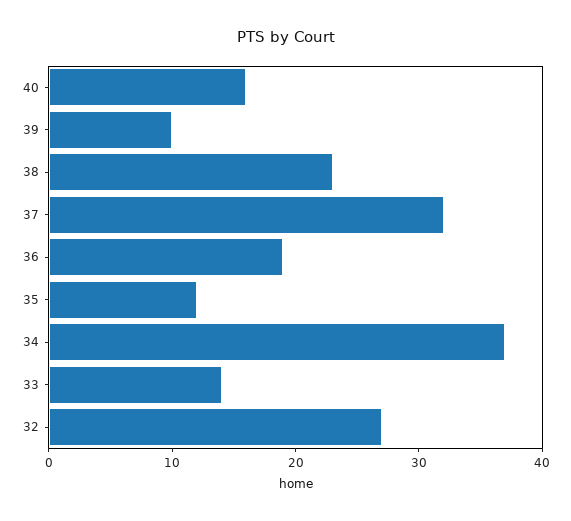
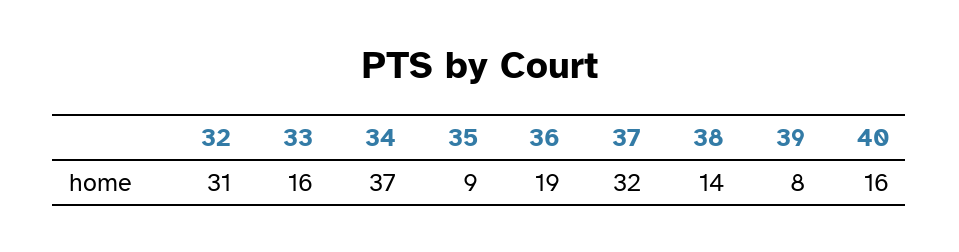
  {
    "40": 16,
-   "39": 10,
+   "39": 8,
-   "38": 23,
+   "38": 14,
    "37": 32,
    "36": 19,
-   "35": 12,
+   "35": 9,
    "34": 37,
-   "33": 14,
+   "33": 16,
-   "32": 27
+   "32": 31
  }

